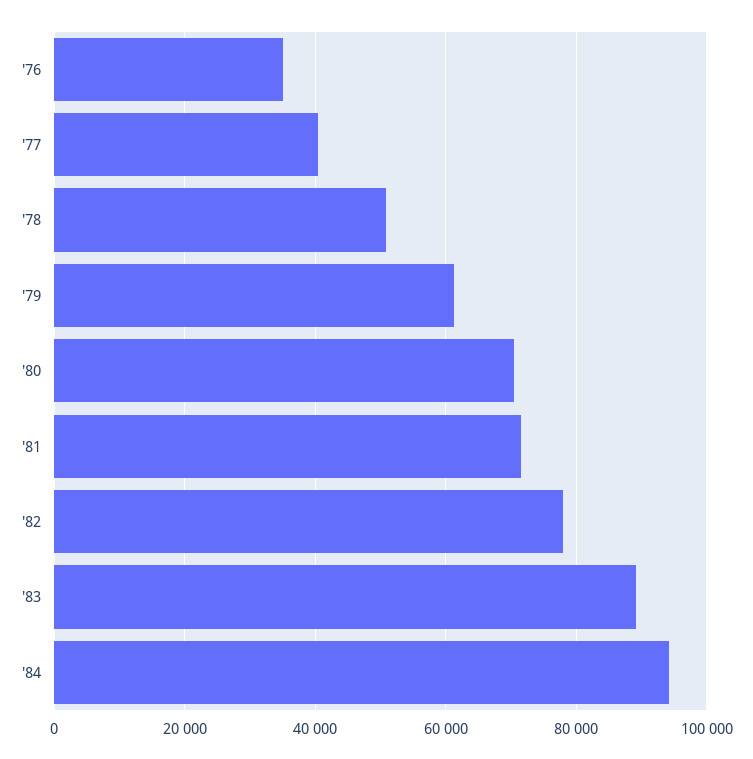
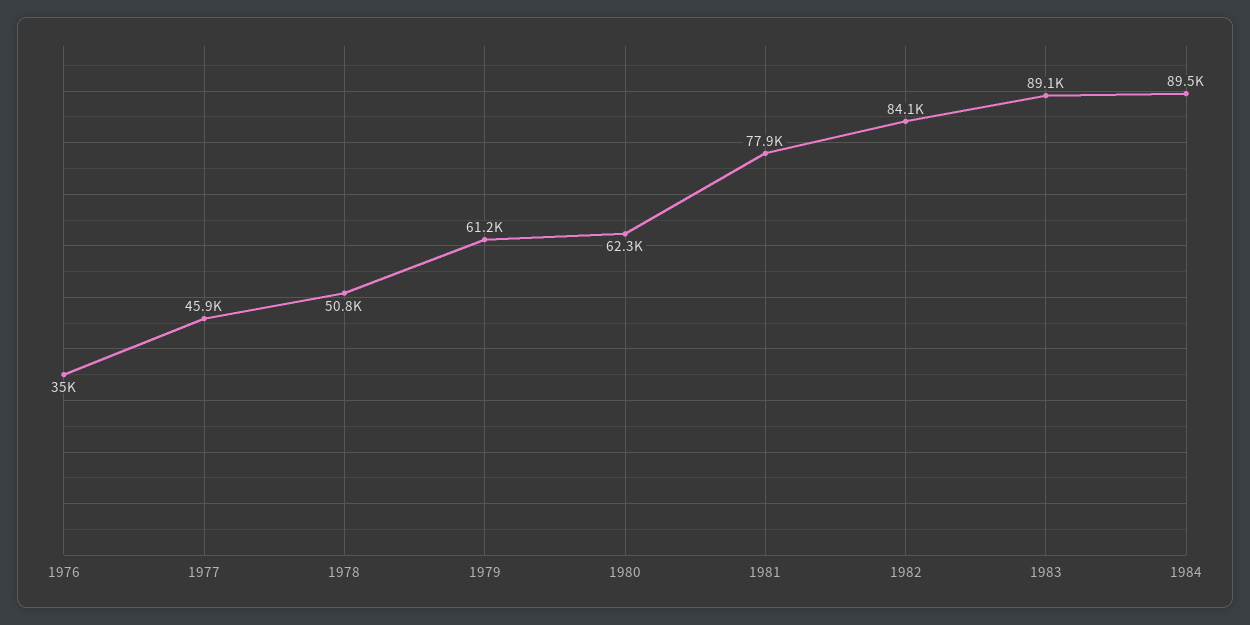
  {
    "'76": 35000,
-   "'77": 40000,
+   "'77": 45900,
    "'78": 50800,
    "'79": 61200,
-   "'80": 70000,
+   "'80": 62300,
-   "'81": 72000,
+   "'81": 77900,
-   "'82": 78000,
+   "'82": 84100,
    "'83": 89100,
-   "'84": 94000
+   "'84": 89500
  }

